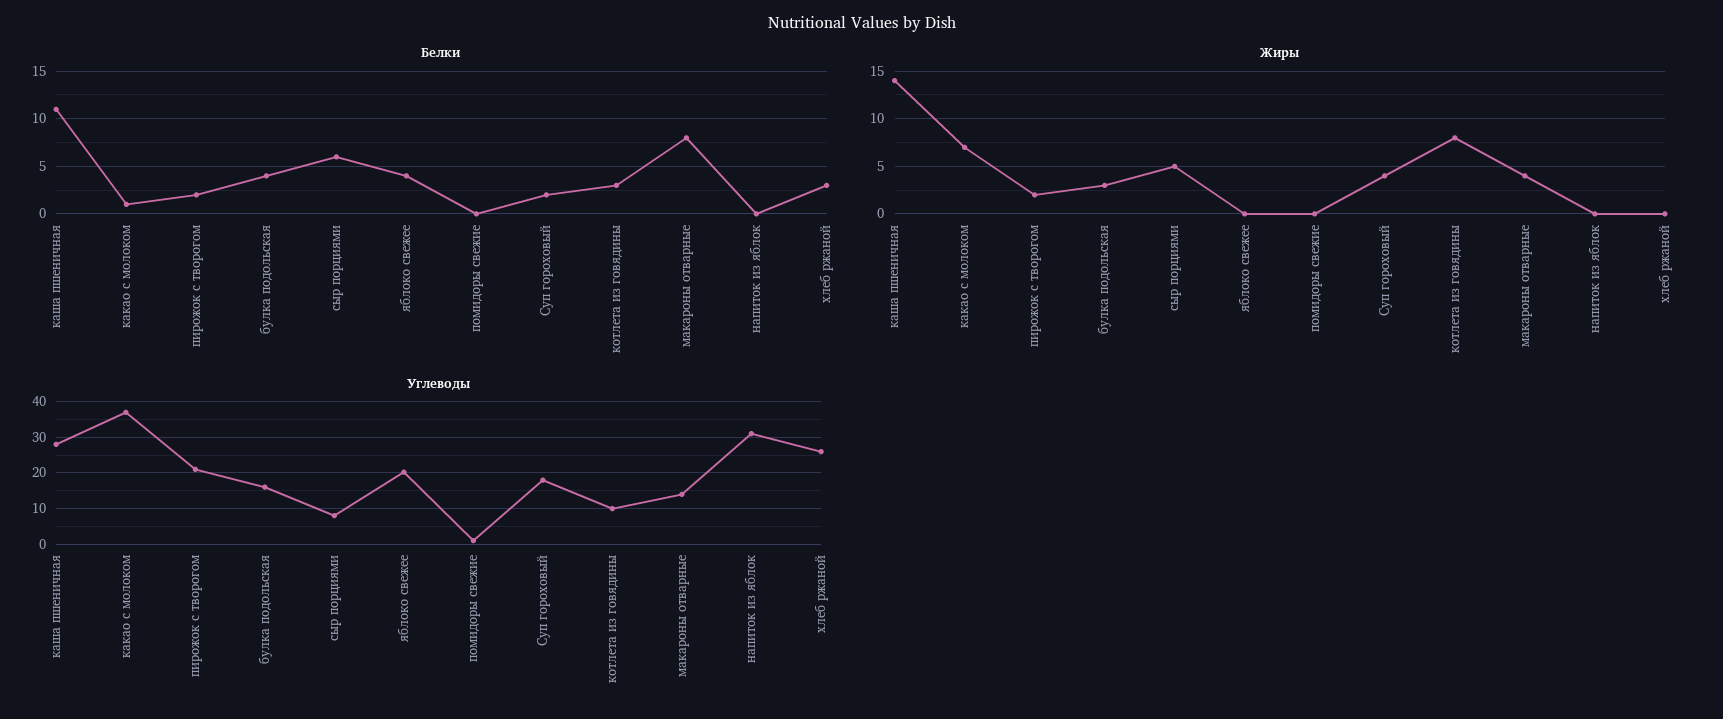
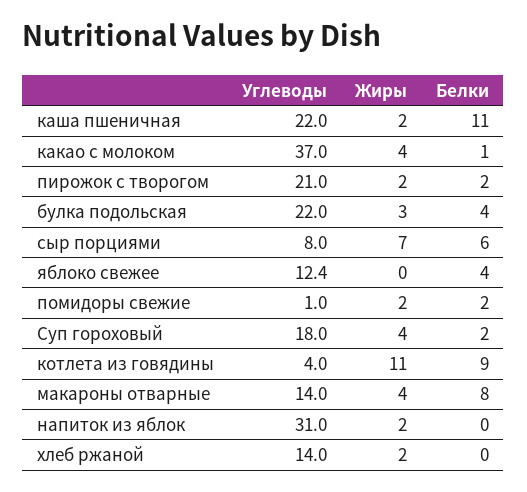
  {
    "Белки": {
      "каша пшеничная": 11,
      "какао с молоком": 1,
      "пирожок с творогом": 2,
      "булка подольская": 4,
      "сыр порциями": 6,
      "яблоко свежее": 4,
-     "помидоры свежие": 0,
+     "помидоры свежие": 2,
      "Суп гороховый": 2,
-     "котлета из говядины": 3,
+     "котлета из говядины": 9,
      "макароны отварные": 8,
      "напиток из яблок": 0,
-     "хлеб ржаной": 3
+     "хлеб ржаной": 0
    },
    "Жиры": {
-     "каша пшеничная": 14,
+     "каша пшеничная": 2,
-     "какао с молоком": 7,
+     "какао с молоком": 4,
      "пирожок с творогом": 2,
      "булка подольская": 3,
-     "сыр порциями": 5,
+     "сыр порциями": 7,
      "яблоко свежее": 0,
-     "помидоры свежие": 0,
+     "помидоры свежие": 2,
      "Суп гороховый": 4,
-     "котлета из говядины": 8,
+     "котлета из говядины": 11,
      "макароны отварные": 4,
-     "напиток из яблок": 0,
+     "напиток из яблок": 2,
-     "хлеб ржаной": 0
+     "хлеб ржаной": 2
    },
    "Углеводы": {
-     "каша пшеничная": 28,
+     "каша пшеничная": 22,
      "какао с молоком": 37,
      "пирожок с творогом": 21,
-     "булка подольская": 16,
+     "булка подольская": 22,
      "сыр порциями": 8,
-     "яблоко свежее": 20,
+     "яблоко свежее": 12.4,
      "помидоры свежие": 1,
      "Суп гороховый": 18,
-     "котлета из говядины": 10,
+     "котлета из говядины": 4,
      "макароны отварные": 14,
      "напиток из яблок": 31,
-     "хлеб ржаной": 26
+     "хлеб ржаной": 14
    }
  }

